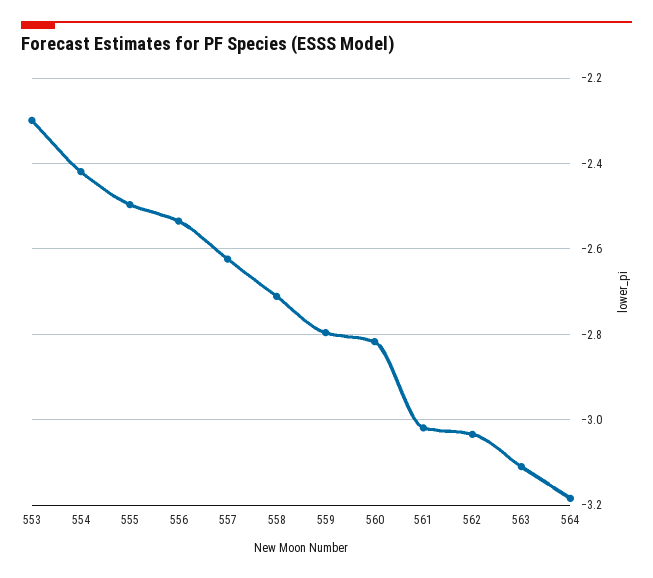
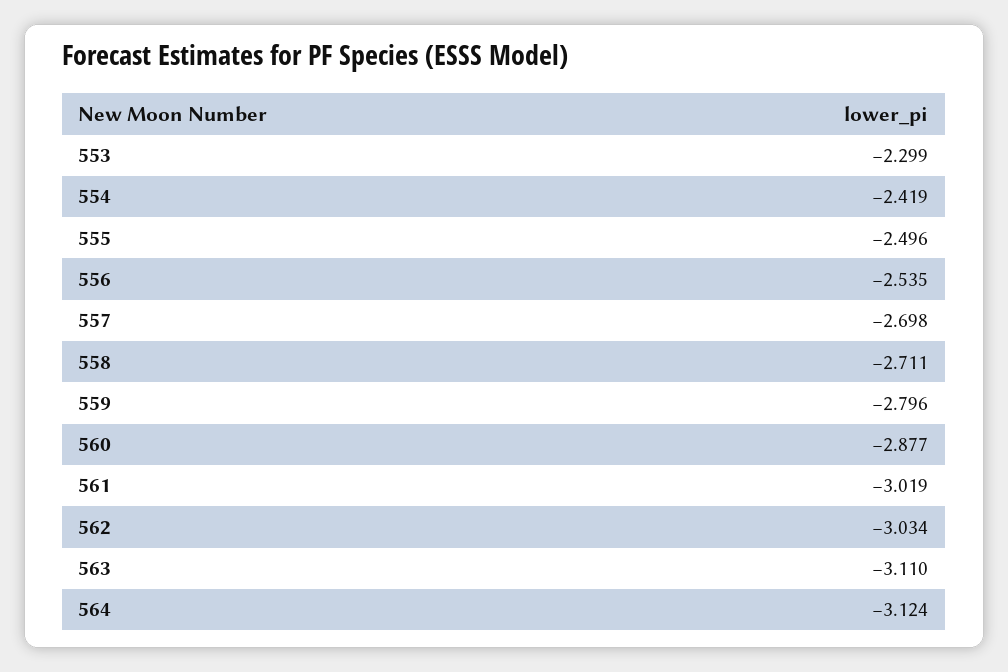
  {
    "553": -2.299,
    "554": -2.419,
    "555": -2.496,
    "556": -2.535,
-   "557": -2.62,
+   "557": -2.698,
    "558": -2.711,
    "559": -2.796,
-   "560": -2.82,
+   "560": -2.877,
    "561": -3.019,
    "562": -3.034,
    "563": -3.11,
-   "564": -3.18
+   "564": -3.124
  }

